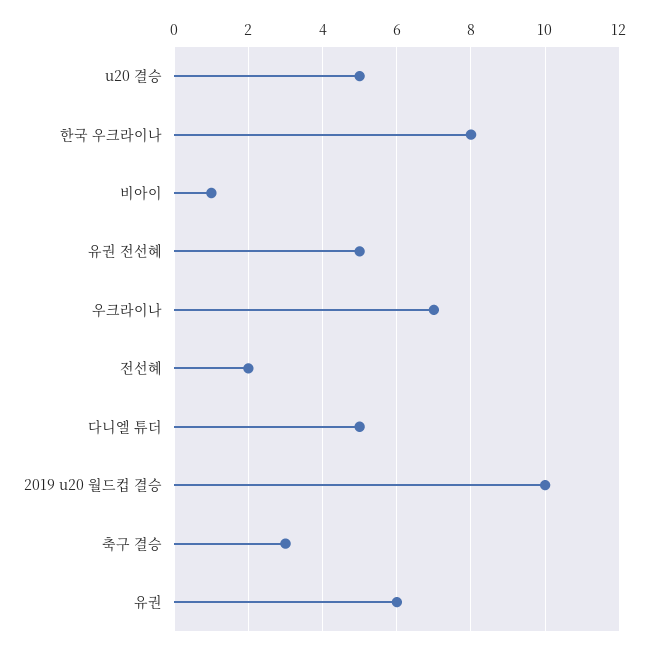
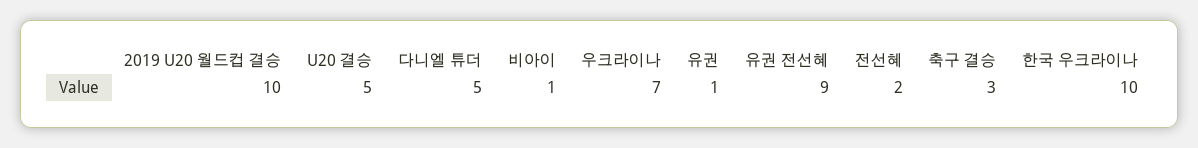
  {
    "u20 결승": 5,
-   "한국 우크라이나": 8,
+   "한국 우크라이나": 10,
    "비아이": 1,
-   "유권 전선혜": 5,
+   "유권 전선혜": 9,
    "우크라이나": 7,
    "전선혜": 2,
    "다니엘 튜더": 5,
    "2019 u20 월드컵 결승": 10,
    "축구 결승": 3,
-   "유권": 6
+   "유권": 1
  }

